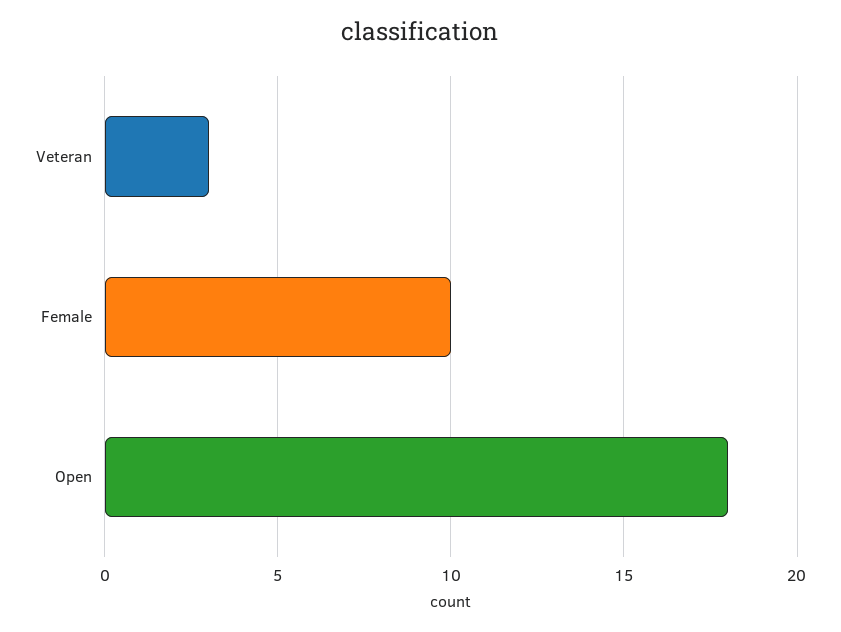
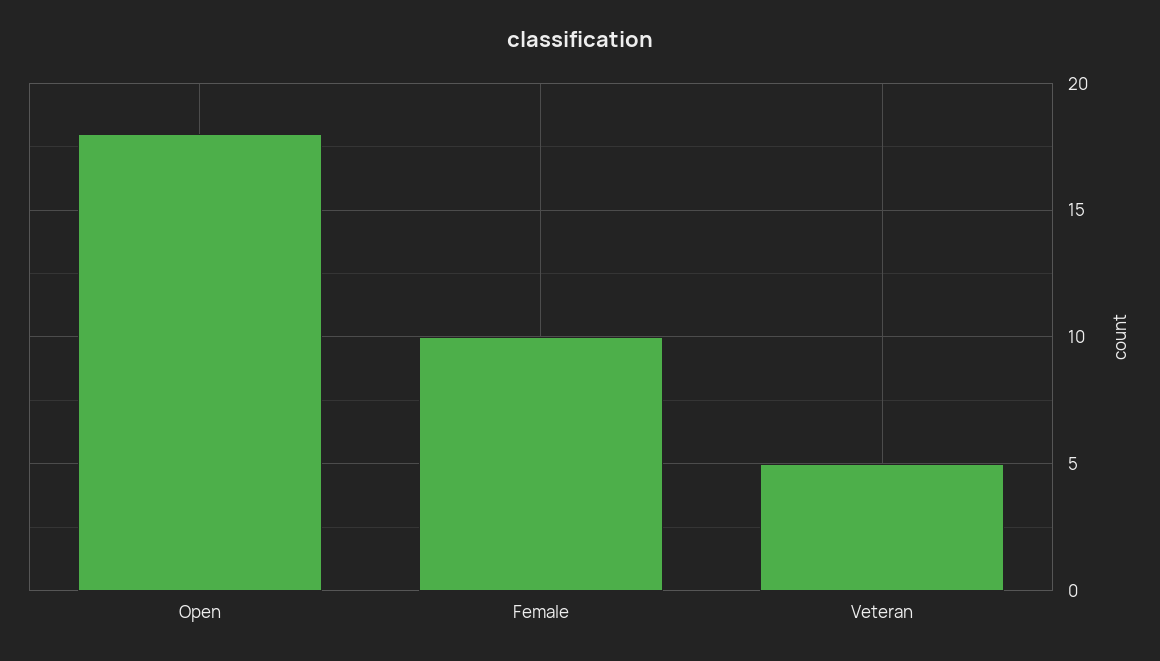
  {
-   "Veteran": 3,
+   "Veteran": 5,
    "Female": 10,
    "Open": 18
  }

